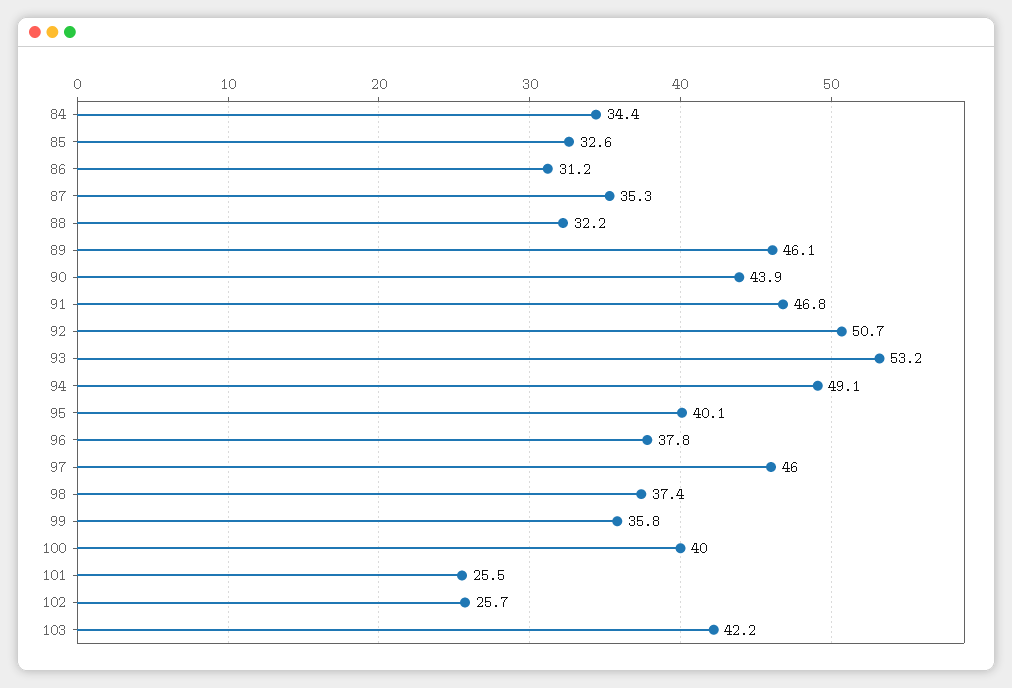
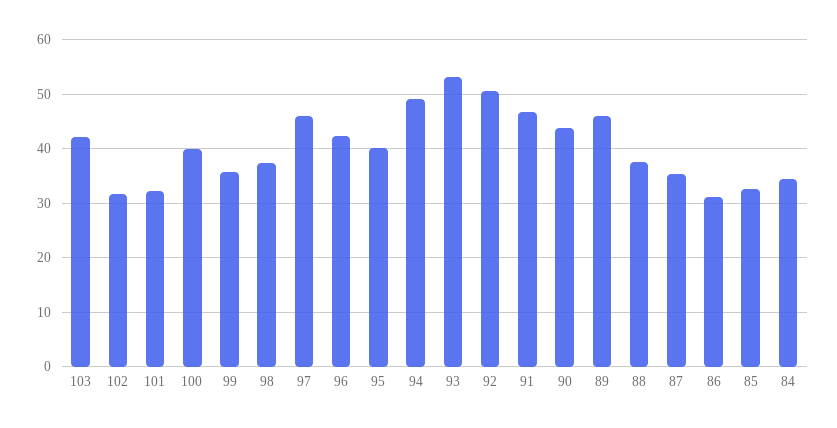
  {
    "84": 34.4,
    "85": 32.6,
    "86": 31.2,
    "87": 35.3,
-   "88": 32.2,
+   "88": 38,
    "89": 46.1,
    "90": 43.9,
    "91": 46.8,
    "92": 50.7,
    "93": 53.2,
    "94": 49.1,
    "95": 40.1,
-   "96": 37.8,
+   "96": 42,
    "97": 46,
    "98": 37.4,
    "99": 35.8,
    "100": 40,
-   "101": 25.5,
+   "101": 32,
-   "102": 25.7,
+   "102": 32,
    "103": 42.2
  }

